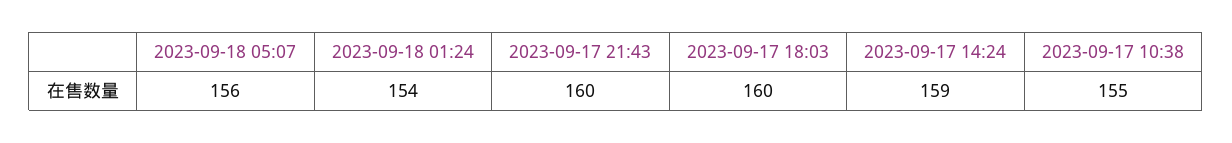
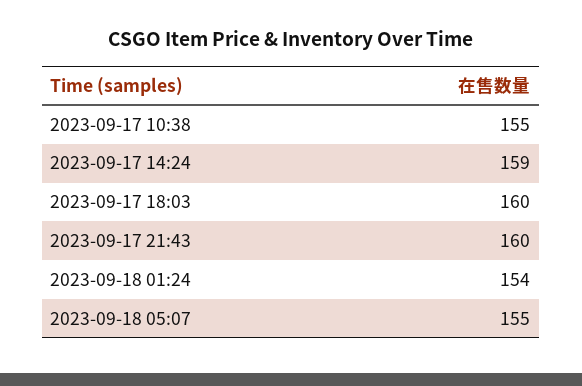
  {
-   "2023-09-18 05:07": 156,
+   "2023-09-18 05:07": 155,
    "2023-09-18 01:24": 154,
    "2023-09-17 21:43": 160,
    "2023-09-17 18:03": 160,
    "2023-09-17 14:24": 159,
    "2023-09-17 10:38": 155
  }

